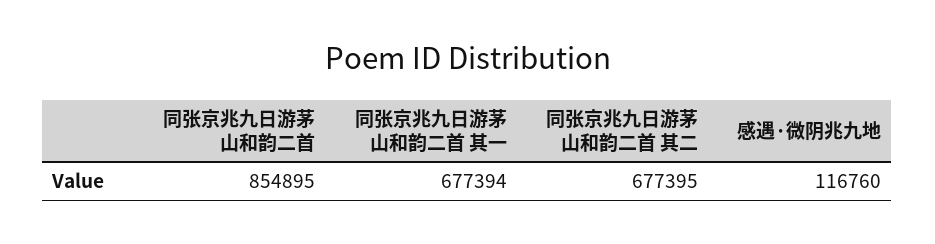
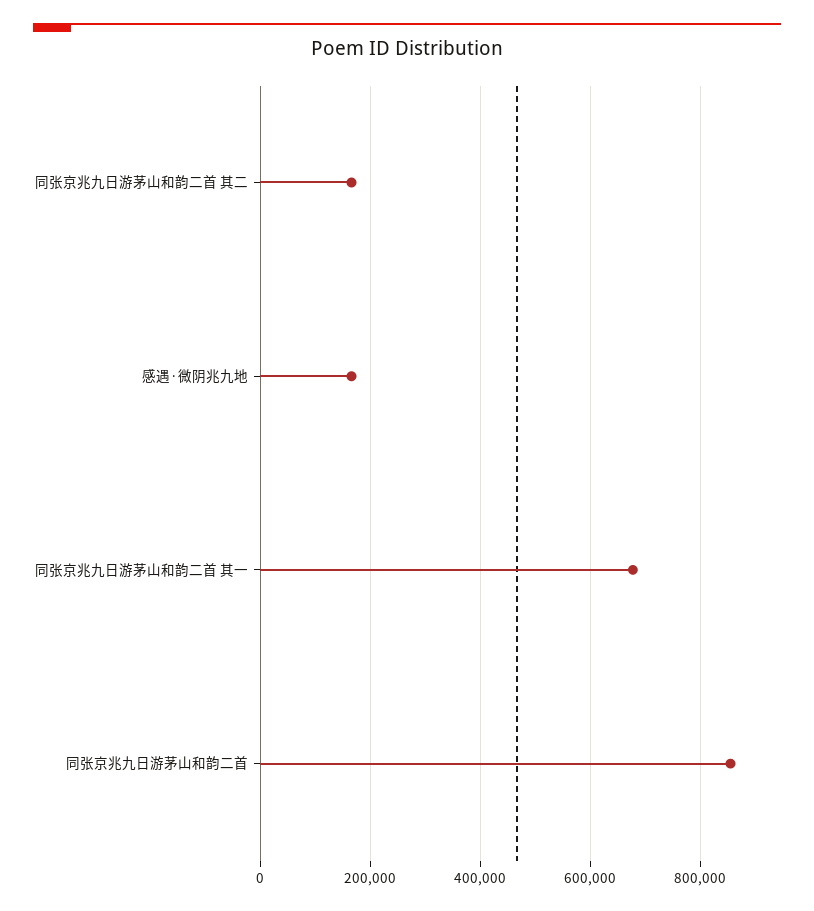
  {
    "同张京兆九日游茅山和韵二首": 854895,
    "同张京兆九日游茅山和韵二首 其一": 677394,
-   "同张京兆九日游茅山和韵二首 其二": 677395,
+   "同张京兆九日游茅山和韵二首 其二": 160000,
-   "感遇·微阴兆九地": 116760
+   "感遇·微阴兆九地": 160000
  }

